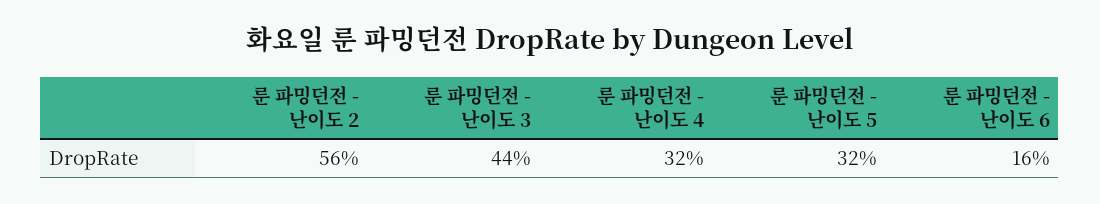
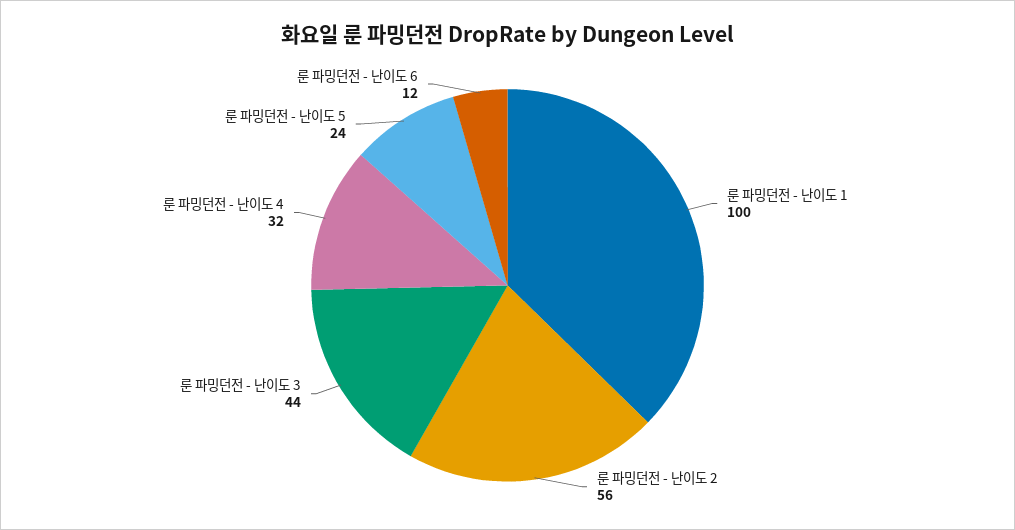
  {
    "룬 파밍던전 - 난이도 2": 56,
    "룬 파밍던전 - 난이도 3": 44,
    "룬 파밍던전 - 난이도 4": 32,
-   "룬 파밍던전 - 난이도 5": 32,
+   "룬 파밍던전 - 난이도 5": 24,
-   "룬 파밍던전 - 난이도 6": 16
+   "룬 파밍던전 - 난이도 6": 12,
+   "룬 파밍던전 - 난이도 1": 100
  }

